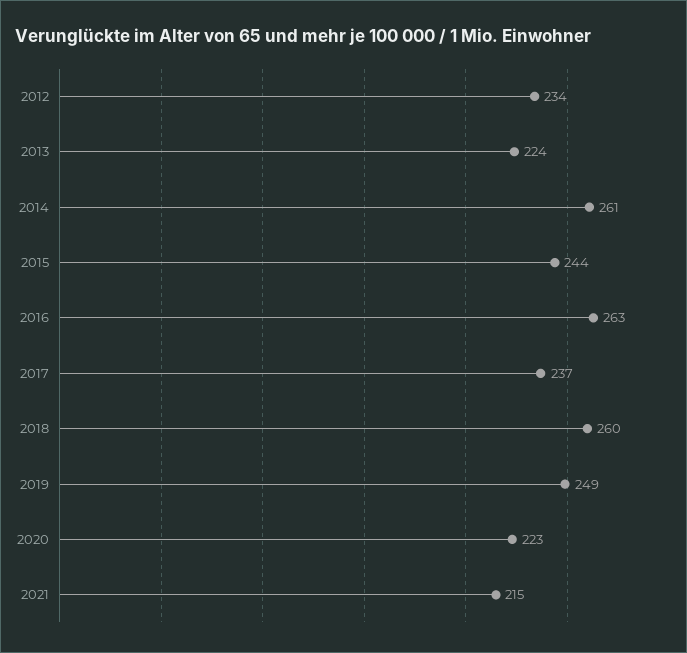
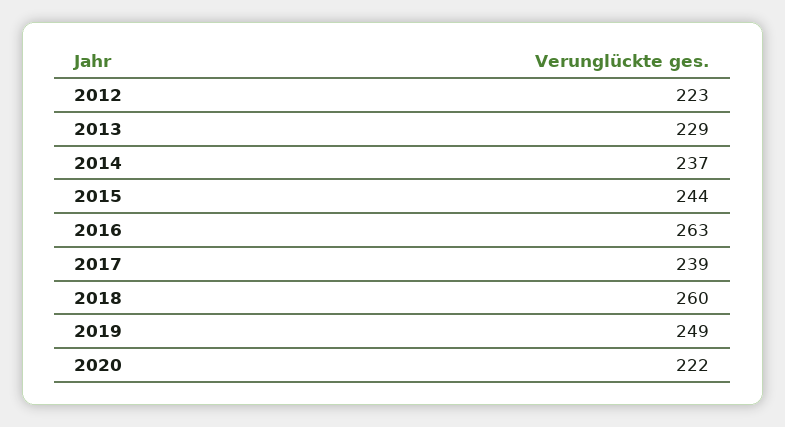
  {
-   "2012": 234,
+   "2012": 223,
-   "2013": 224,
+   "2013": 229,
-   "2014": 261,
+   "2014": 237,
    "2015": 244,
    "2016": 263,
-   "2017": 237,
+   "2017": 239,
    "2018": 260,
    "2019": 249,
-   "2020": 223,
+   "2020": 222
-   "2021": 215
  }

